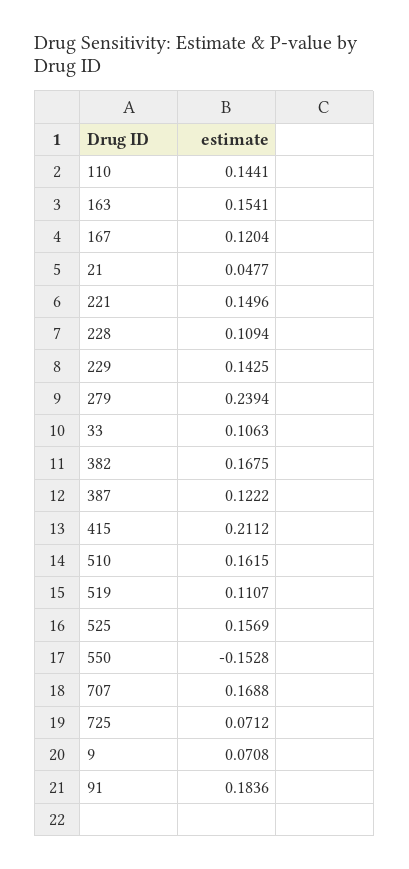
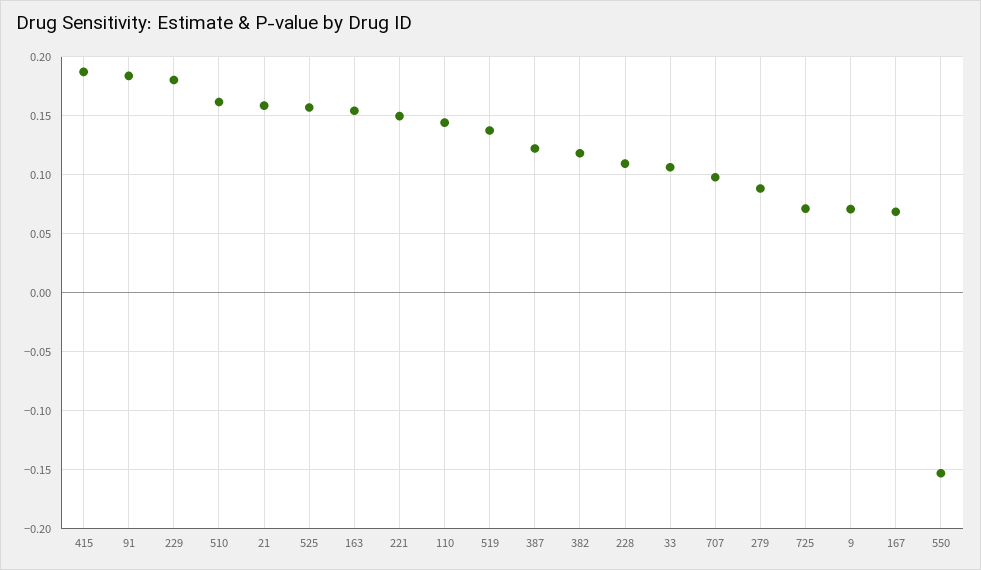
  {
    "110": 0.1441,
    "163": 0.1541,
-   "167": 0.1204,
+   "167": 0.07,
-   "21": 0.0477,
+   "21": 0.16,
    "221": 0.1496,
    "228": 0.1094,
-   "229": 0.1425,
+   "229": 0.18,
-   "279": 0.2394,
+   "279": 0.09,
    "33": 0.1063,
-   "382": 0.1675,
+   "382": 0.12,
    "387": 0.1222,
-   "415": 0.2112,
+   "415": 0.19,
    "510": 0.1615,
-   "519": 0.1107,
+   "519": 0.14,
    "525": 0.1569,
    "550": -0.1528,
-   "707": 0.1688,
+   "707": 0.1,
    "725": 0.0712,
    "9": 0.0708,
    "91": 0.1836
  }

